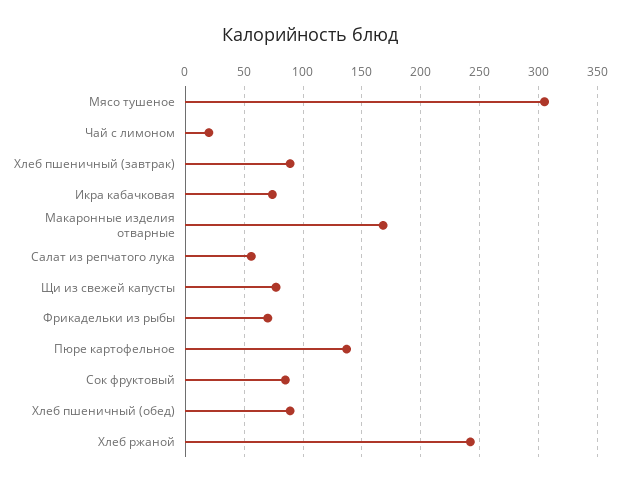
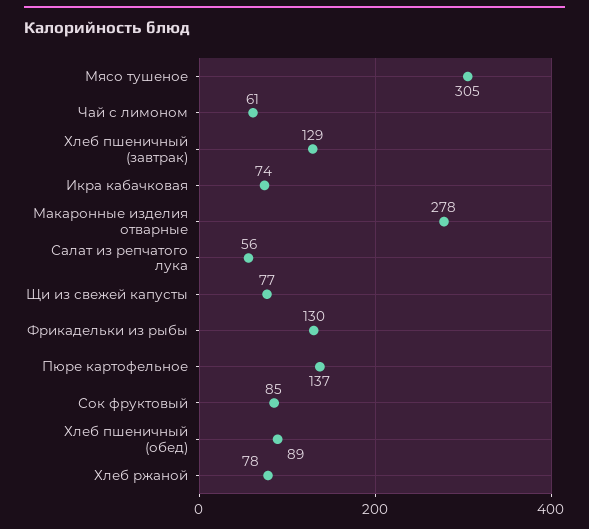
  {
    "Мясо тушеное": 305,
-   "Чай с лимоном": 20,
+   "Чай с лимоном": 61,
-   "Хлеб пшеничный (завтрак)": 90,
+   "Хлеб пшеничный (завтрак)": 129,
    "Икра кабачковая": 74,
-   "Макаронные изделия отварные": 170,
+   "Макаронные изделия отварные": 278,
    "Салат из репчатого лука": 56,
    "Щи из свежей капусты": 77,
-   "Фрикадельки из рыбы": 70,
+   "Фрикадельки из рыбы": 130,
    "Пюре картофельное": 137,
    "Сок фруктовый": 85,
    "Хлеб пшеничный (обед)": 89,
-   "Хлеб ржаной": 240
+   "Хлеб ржаной": 78
  }

